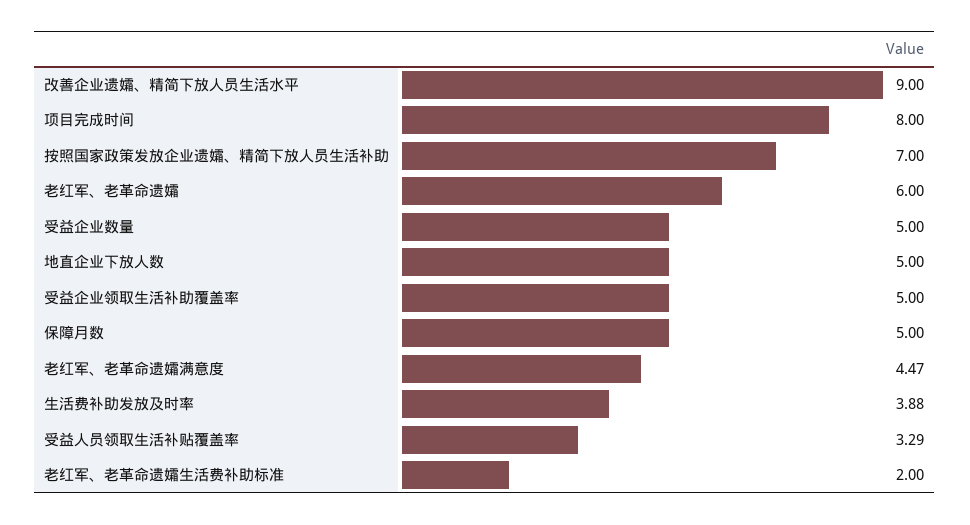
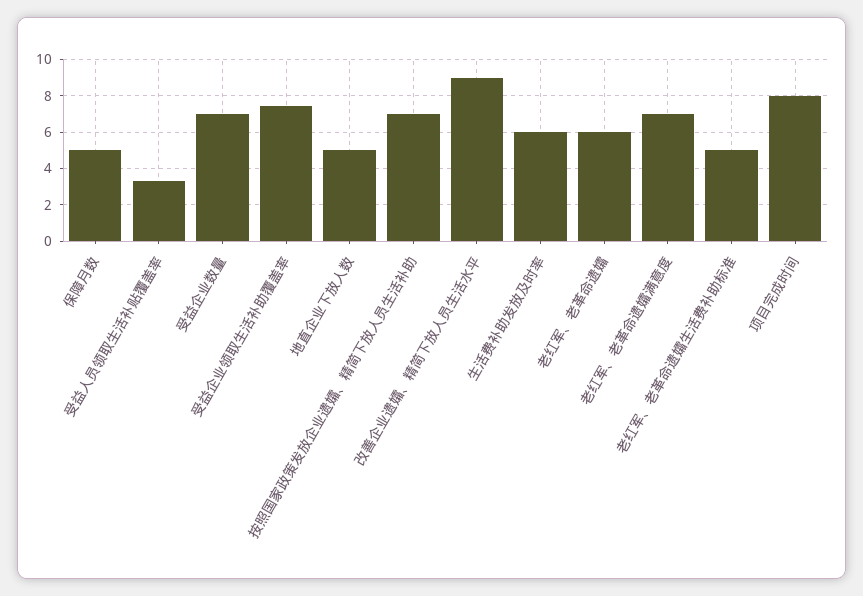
  {
    "改善企业遗孀、精简下放人员生活水平": 9,
    "项目完成时间": 8,
    "按照国家政策发放企业遗孀、精简下放人员生活补助": 7,
    "老红军、老革命遗孀": 6,
-   "受益企业数量": 5,
+   "受益企业数量": 7,
    "地直企业下放人数": 5,
-   "受益企业领取生活补助覆盖率": 5,
+   "受益企业领取生活补助覆盖率": 7.5,
    "保障月数": 5,
-   "老红军、老革命遗孀满意度": 4.47,
+   "老红军、老革命遗孀满意度": 7,
-   "生活费补助发放及时率": 3.88,
+   "生活费补助发放及时率": 6,
    "受益人员领取生活补贴覆盖率": 3.29,
-   "老红军、老革命遗孀生活费补助标准": 2
+   "老红军、老革命遗孀生活费补助标准": 5
  }

